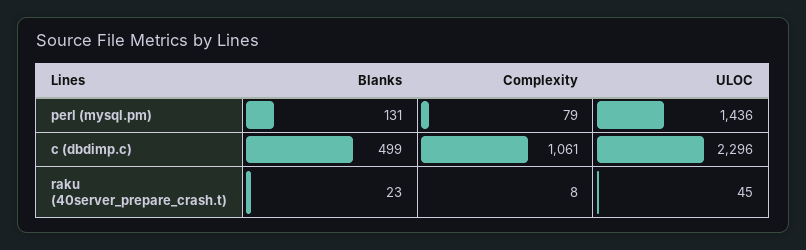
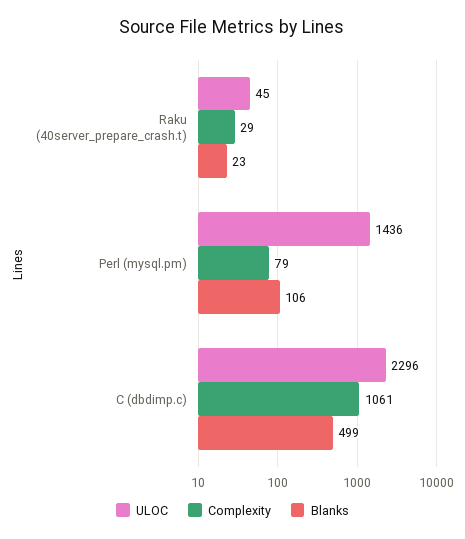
  {
    "Blanks": {
-     "perl (mysql.pm)": 131,
+     "perl (mysql.pm)": 106,
      "c (dbdimp.c)": 499,
      "raku (40server_prepare_crash.t)": 23
    },
    "Complexity": {
      "perl (mysql.pm)": 79,
      "c (dbdimp.c)": 1061,
-     "raku (40server_prepare_crash.t)": 8
+     "raku (40server_prepare_crash.t)": 29
    },
    "ULOC": {
      "perl (mysql.pm)": 1436,
      "c (dbdimp.c)": 2296,
      "raku (40server_prepare_crash.t)": 45
    }
  }

